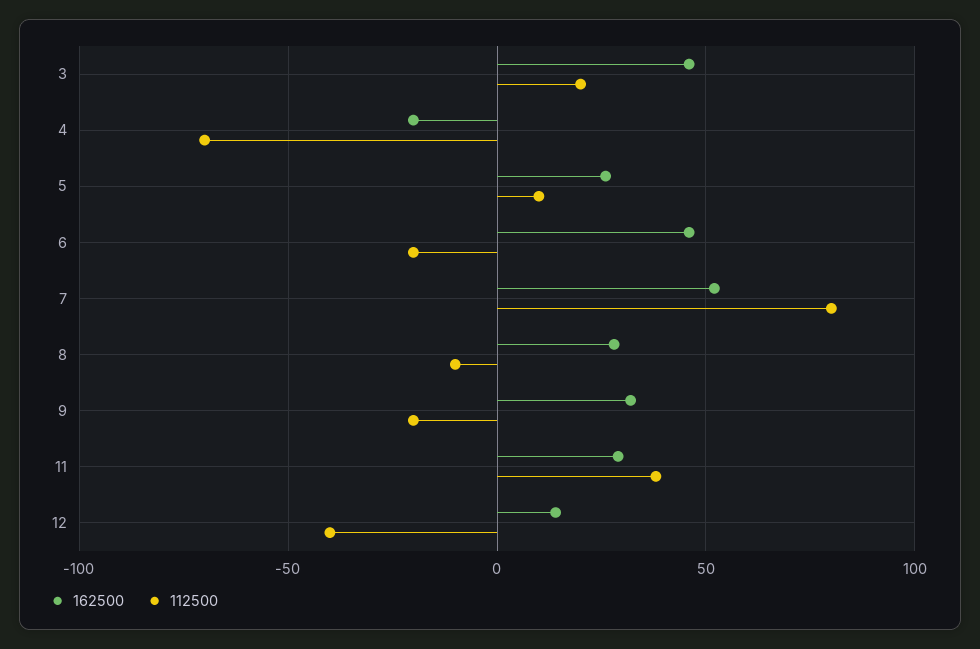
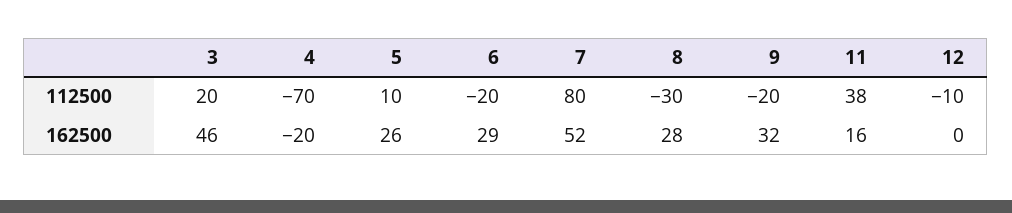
  {
    "162500": {
      "3": 46,
      "4": -20,
      "5": 26,
-     "6": 45,
+     "6": 29,
      "7": 52,
      "8": 28,
      "9": 32,
-     "11": 30,
+     "11": 16,
-     "12": 15
+     "12": 0
    },
    "112500": {
      "3": 20,
      "4": -70,
      "5": 10,
      "6": -20,
      "7": 80,
-     "8": -10,
+     "8": -30,
      "9": -20,
      "11": 38,
-     "12": -40
+     "12": -10
    }
  }

